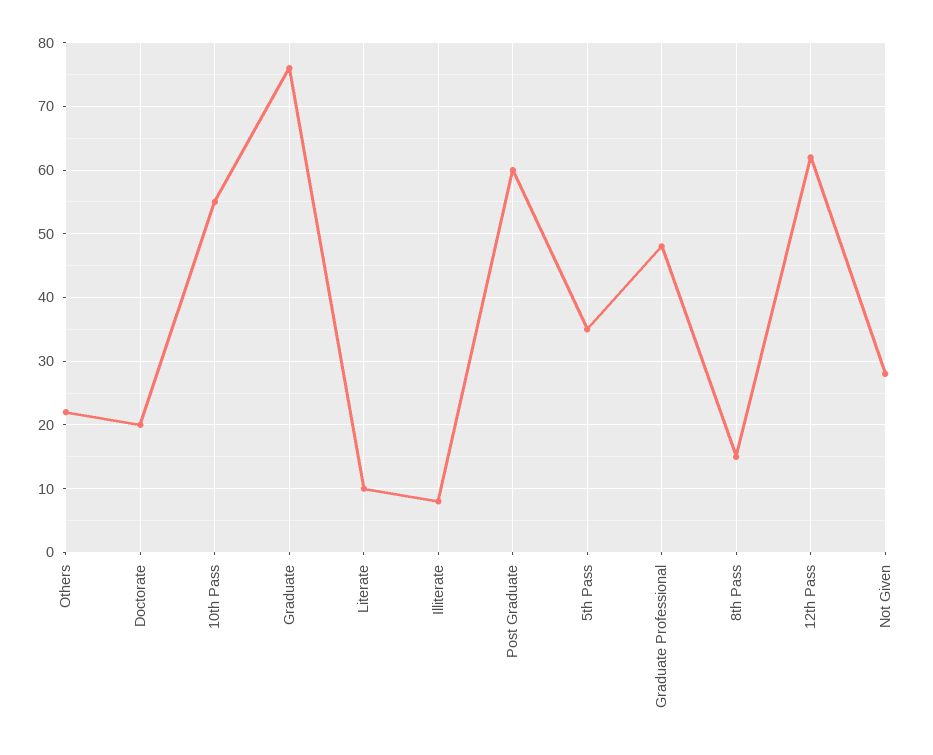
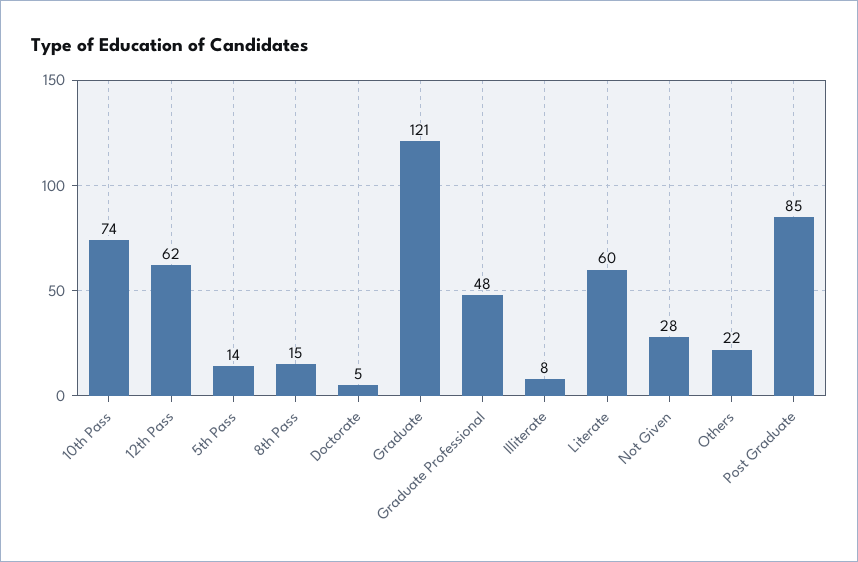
  {
    "Others": 22,
-   "Doctorate": 20,
+   "Doctorate": 5,
-   "10th Pass": 55,
+   "10th Pass": 74,
-   "Graduate": 76,
+   "Graduate": 121,
-   "Literate": 10,
+   "Literate": 60,
    "Illiterate": 8,
-   "Post Graduate": 60,
+   "Post Graduate": 85,
-   "5th Pass": 35,
+   "5th Pass": 14,
    "Graduate Professional": 48,
    "8th Pass": 15,
    "12th Pass": 62,
    "Not Given": 28
  }

